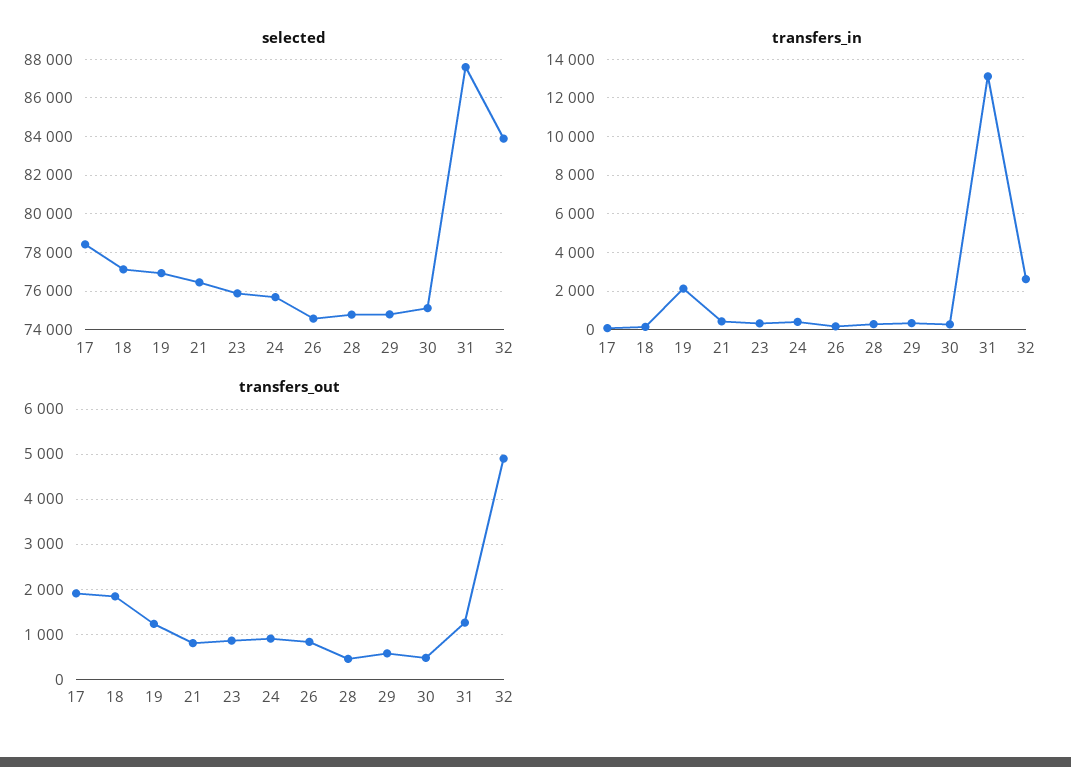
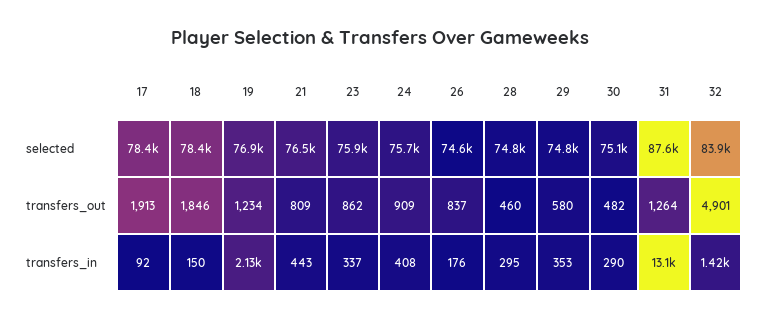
  {
    "selected": {
      "17": 78400,
-     "18": 77000,
+     "18": 78400,
      "19": 76900,
      "21": 76500,
      "23": 75900,
      "24": 75700,
      "26": 74600,
      "28": 74800,
      "29": 74800,
      "30": 75100,
      "31": 87600,
      "32": 83900
    },
    "transfers_in": {
      "17": 92,
      "18": 150,
      "19": 2130,
      "21": 443,
      "23": 337,
      "24": 408,
      "26": 176,
      "28": 295,
      "29": 353,
      "30": 290,
      "31": 13100,
-     "32": 2500
+     "32": 1420
    },
    "transfers_out": {
      "17": 1913,
      "18": 1846,
      "19": 1234,
      "21": 809,
      "23": 862,
      "24": 909,
      "26": 837,
      "28": 460,
      "29": 580,
      "30": 482,
      "31": 1264,
      "32": 4901
    }
  }

